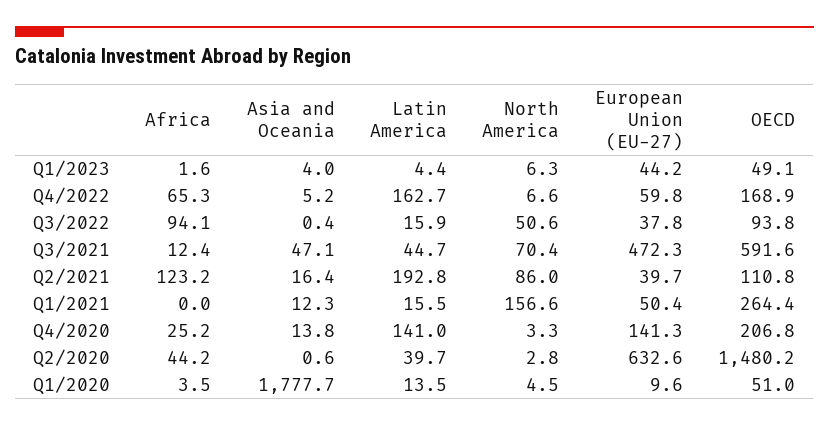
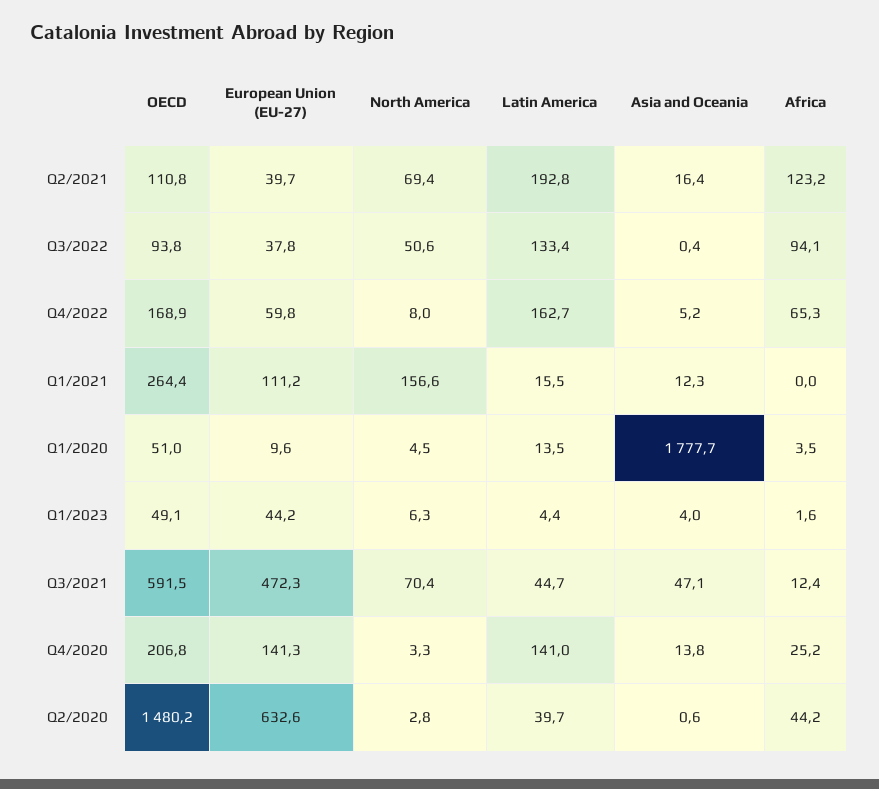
  {
    "Africa": {
      "Q1/2023": 1.6,
      "Q4/2022": 65.3,
      "Q3/2022": 94.1,
      "Q3/2021": 12.4,
      "Q2/2021": 123.2,
      "Q1/2021": 0,
      "Q4/2020": 25.2,
      "Q2/2020": 44.2,
      "Q1/2020": 3.5
    },
    "Asia and Oceania": {
      "Q1/2023": 4,
      "Q4/2022": 5.2,
      "Q3/2022": 0.4,
      "Q3/2021": 47.1,
      "Q2/2021": 16.4,
      "Q1/2021": 12.3,
      "Q4/2020": 13.8,
      "Q2/2020": 0.6,
      "Q1/2020": 1777.7
    },
    "Latin America": {
      "Q1/2023": 4.4,
      "Q4/2022": 162.7,
-     "Q3/2022": 15.9,
+     "Q3/2022": 133.4,
      "Q3/2021": 44.7,
      "Q2/2021": 192.8,
      "Q1/2021": 15.5,
      "Q4/2020": 141,
      "Q2/2020": 39.7,
      "Q1/2020": 13.5
    },
    "North America": {
      "Q1/2023": 6.3,
-     "Q4/2022": 6.6,
+     "Q4/2022": 8,
      "Q3/2022": 50.6,
      "Q3/2021": 70.4,
-     "Q2/2021": 86,
+     "Q2/2021": 69.4,
      "Q1/2021": 156.6,
      "Q4/2020": 3.3,
      "Q2/2020": 2.8,
      "Q1/2020": 4.5
    },
    "European Union (EU-27)": {
      "Q1/2023": 44.2,
      "Q4/2022": 59.8,
      "Q3/2022": 37.8,
      "Q3/2021": 472.3,
      "Q2/2021": 39.7,
-     "Q1/2021": 50.4,
+     "Q1/2021": 111.2,
      "Q4/2020": 141.3,
      "Q2/2020": 632.6,
      "Q1/2020": 9.6
    },
    "OECD": {
      "Q1/2023": 49.1,
      "Q4/2022": 168.9,
      "Q3/2022": 93.8,
-     "Q3/2021": 591.6,
+     "Q3/2021": 591.5,
      "Q2/2021": 110.8,
      "Q1/2021": 264.4,
      "Q4/2020": 206.8,
      "Q2/2020": 1480.2,
      "Q1/2020": 51
    }
  }

